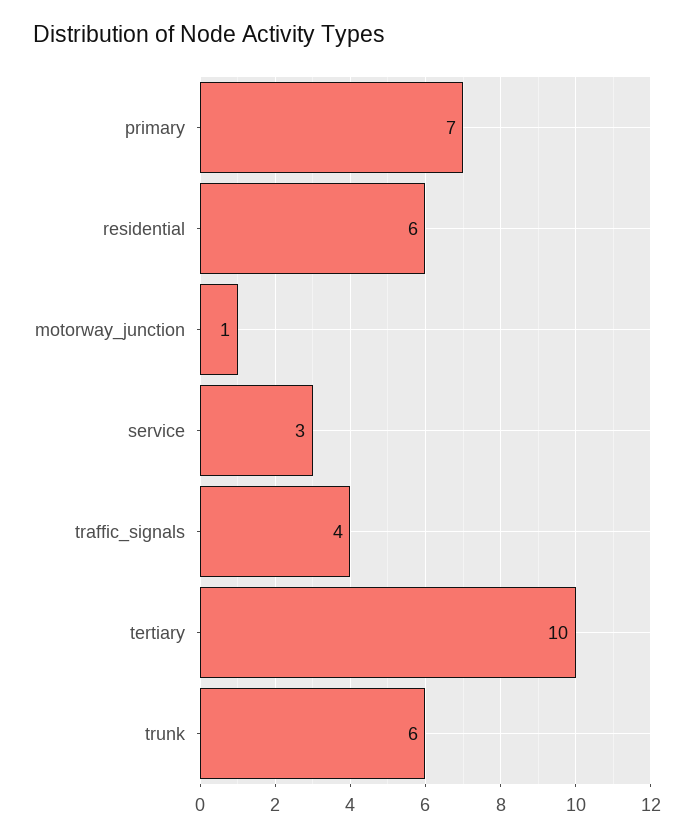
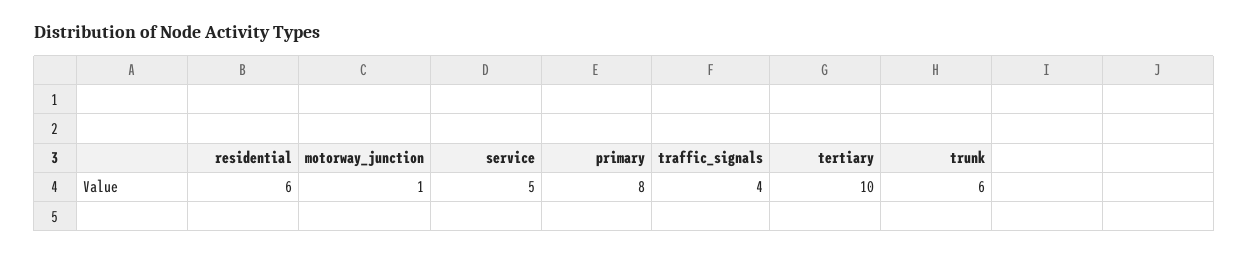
  {
-   "primary": 7,
+   "primary": 8,
    "residential": 6,
    "motorway_junction": 1,
-   "service": 3,
+   "service": 5,
    "traffic_signals": 4,
    "tertiary": 10,
    "trunk": 6
  }

